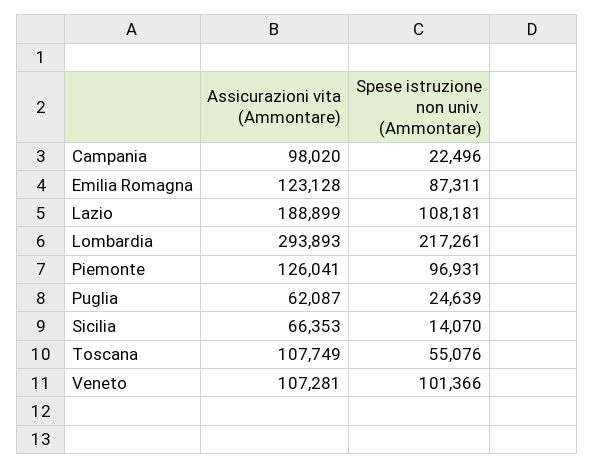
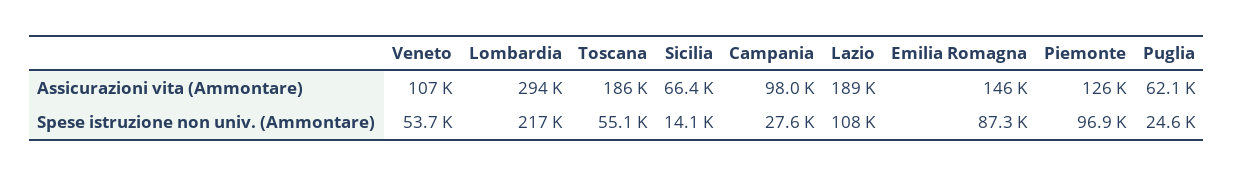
  {
    "Assicurazioni vita (Ammontare)": {
      "Campania": 98020,
-     "Emilia Romagna": 123128,
+     "Emilia Romagna": 146000,
      "Lazio": 188899,
      "Lombardia": 293893,
      "Piemonte": 126041,
      "Puglia": 62087,
      "Sicilia": 66353,
-     "Toscana": 107749,
+     "Toscana": 186000,
      "Veneto": 107281
    },
    "Spese istruzione non univ. (Ammontare)": {
-     "Campania": 22496,
+     "Campania": 27600,
      "Emilia Romagna": 87311,
      "Lazio": 108181,
      "Lombardia": 217261,
      "Piemonte": 96931,
      "Puglia": 24639,
      "Sicilia": 14070,
      "Toscana": 55076,
-     "Veneto": 101366
+     "Veneto": 53700
    }
  }

